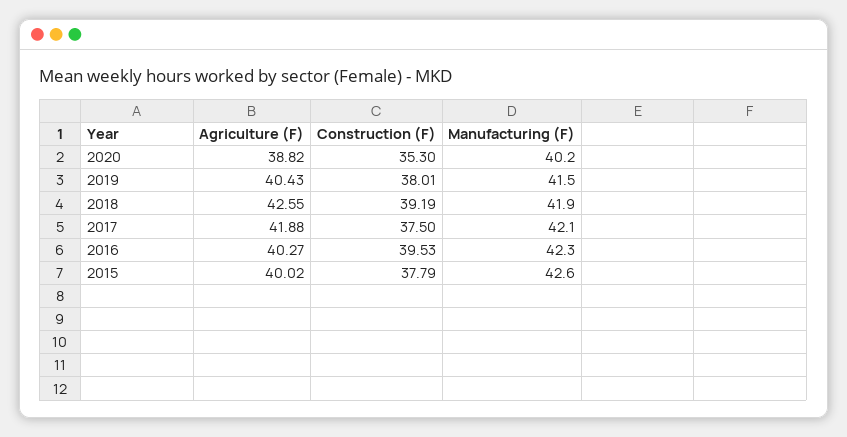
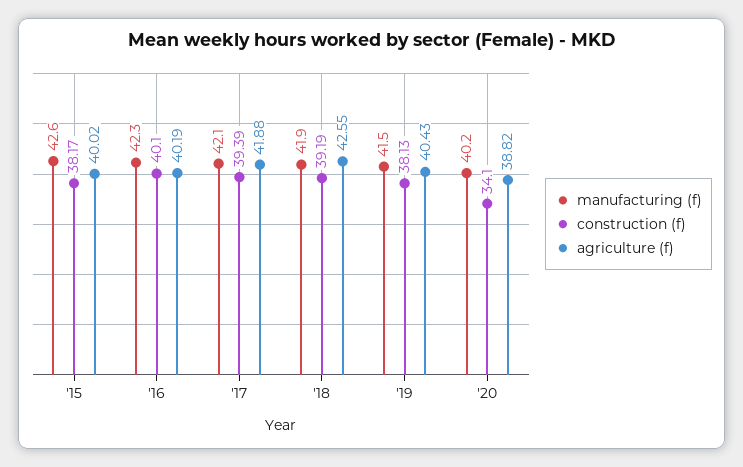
  {
    "Agriculture (F)": {
      "2020": 38.82,
      "2019": 40.43,
      "2018": 42.55,
      "2017": 41.88,
-     "2016": 40.27,
+     "2016": 40.19,
      "2015": 40.02
    },
    "Construction (F)": {
-     "2020": 35.3,
+     "2020": 34.1,
-     "2019": 38.01,
+     "2019": 38.13,
      "2018": 39.19,
-     "2017": 37.5,
+     "2017": 39.39,
-     "2016": 39.53,
+     "2016": 40.1,
-     "2015": 37.79
+     "2015": 38.17
    },
    "Manufacturing (F)": {
      "2020": 40.2,
      "2019": 41.5,
      "2018": 41.9,
      "2017": 42.1,
      "2016": 42.3,
      "2015": 42.6
    }
  }

